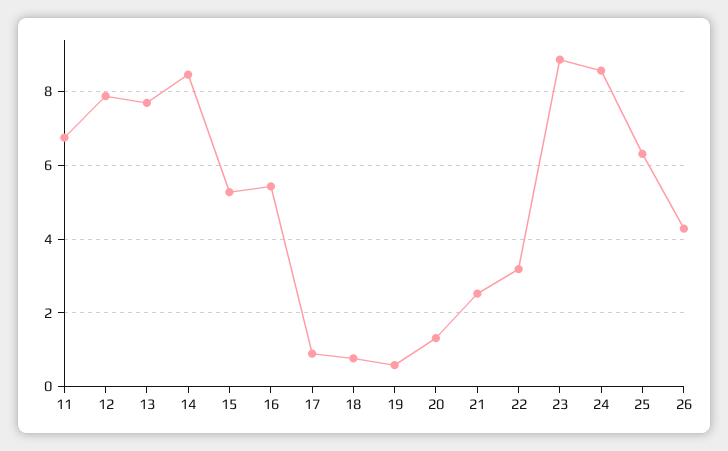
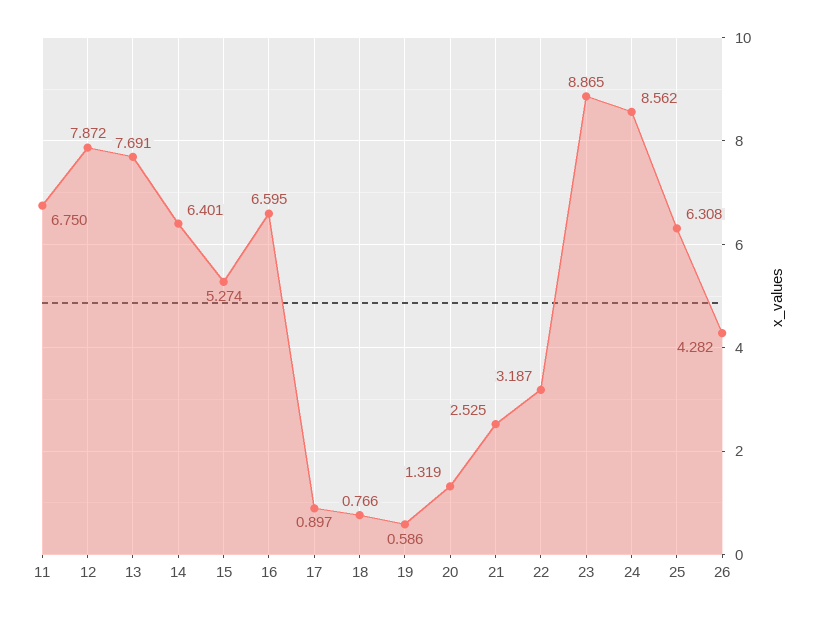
  {
    "11": 6.75,
    "12": 7.872,
    "13": 7.691,
-   "14": 8.4,
+   "14": 6.401,
    "15": 5.274,
-   "16": 5.4,
+   "16": 6.595,
    "17": 0.897,
    "18": 0.766,
    "19": 0.586,
    "20": 1.319,
    "21": 2.525,
    "22": 3.187,
    "23": 8.865,
    "24": 8.562,
    "25": 6.308,
    "26": 4.282
  }

